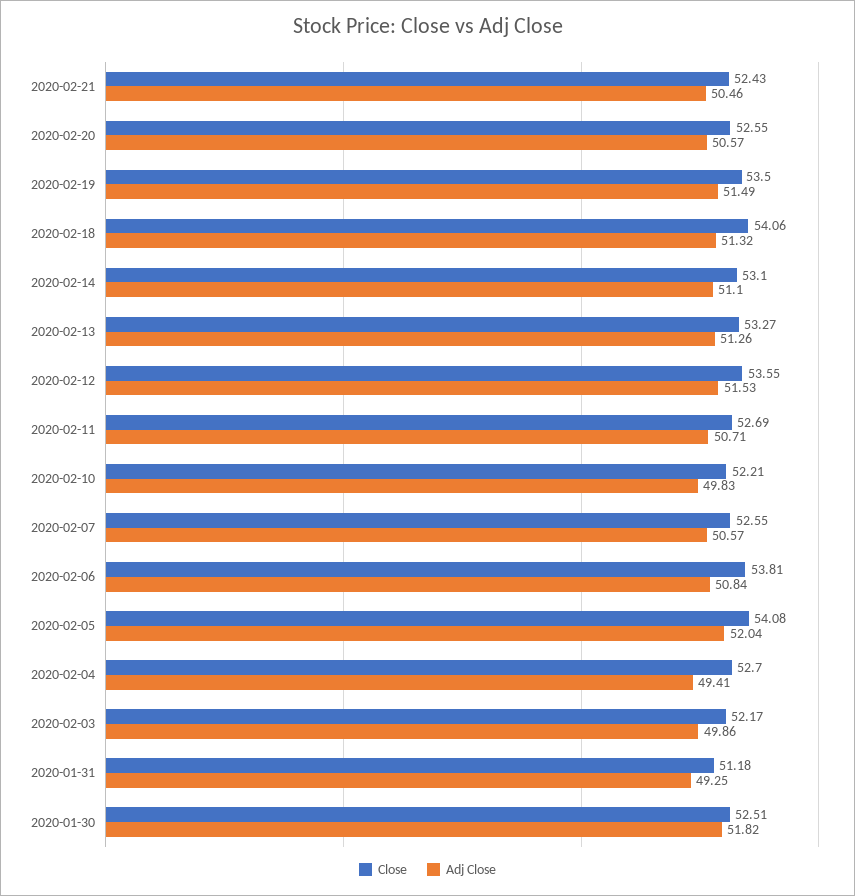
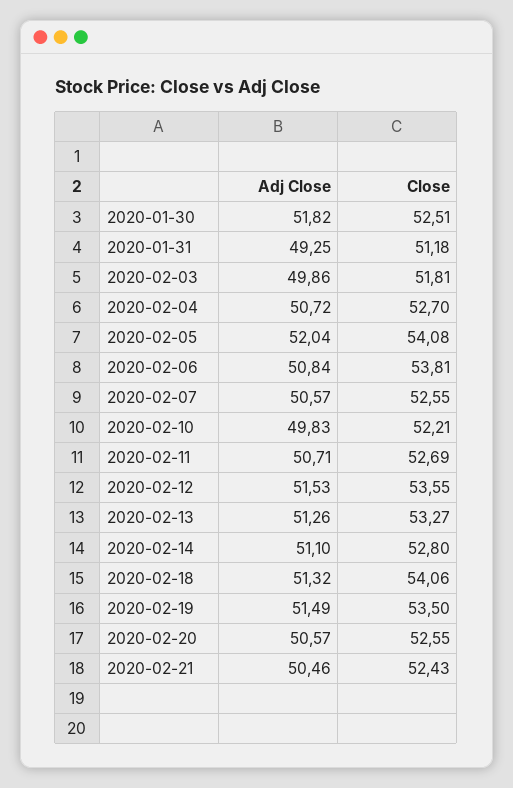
  {
    "Close": {
      "2020-02-21": 52.43,
      "2020-02-20": 52.55,
      "2020-02-19": 53.5,
      "2020-02-18": 54.06,
-     "2020-02-14": 53.1,
+     "2020-02-14": 52.8,
      "2020-02-13": 53.27,
      "2020-02-12": 53.55,
      "2020-02-11": 52.69,
      "2020-02-10": 52.21,
      "2020-02-07": 52.55,
      "2020-02-06": 53.81,
      "2020-02-05": 54.08,
      "2020-02-04": 52.7,
-     "2020-02-03": 52.17,
+     "2020-02-03": 51.81,
      "2020-01-31": 51.18,
      "2020-01-30": 52.51
    },
    "Adj Close": {
      "2020-02-21": 50.46,
      "2020-02-20": 50.57,
      "2020-02-19": 51.49,
      "2020-02-18": 51.32,
      "2020-02-14": 51.1,
      "2020-02-13": 51.26,
      "2020-02-12": 51.53,
      "2020-02-11": 50.71,
      "2020-02-10": 49.83,
      "2020-02-07": 50.57,
      "2020-02-06": 50.84,
      "2020-02-05": 52.04,
-     "2020-02-04": 49.41,
+     "2020-02-04": 50.72,
      "2020-02-03": 49.86,
      "2020-01-31": 49.25,
      "2020-01-30": 51.82
    }
  }

